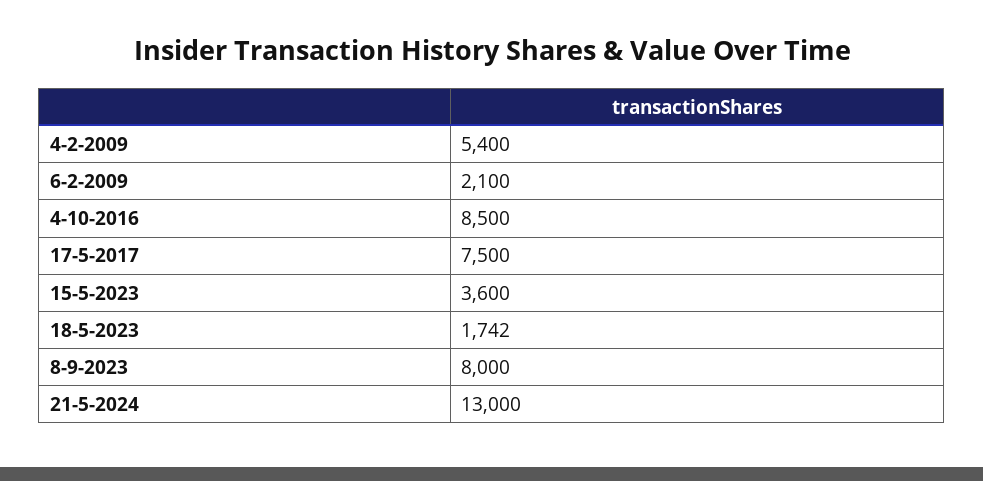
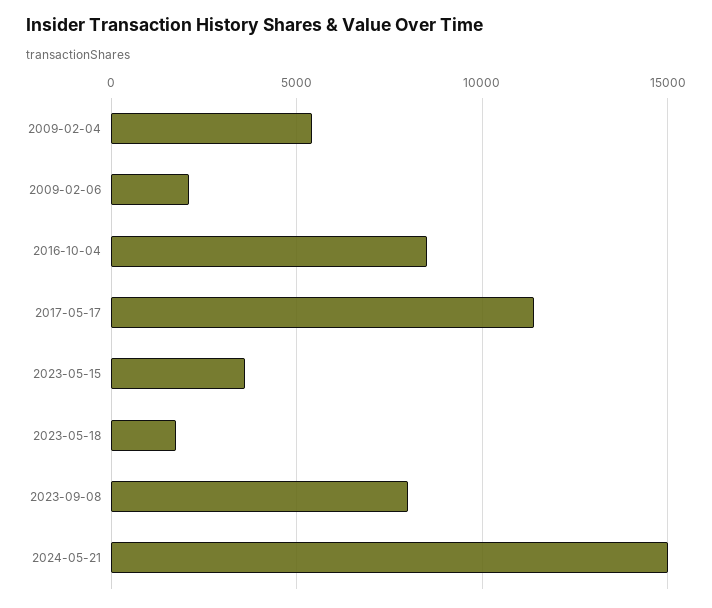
  {
    "4-2-2009": 5400,
    "6-2-2009": 2100,
    "4-10-2016": 8500,
-   "17-5-2017": 7500,
+   "17-5-2017": 11500,
    "15-5-2023": 3600,
    "18-5-2023": 1742,
    "8-9-2023": 8000,
-   "21-5-2024": 13000
+   "21-5-2024": 15000
  }

